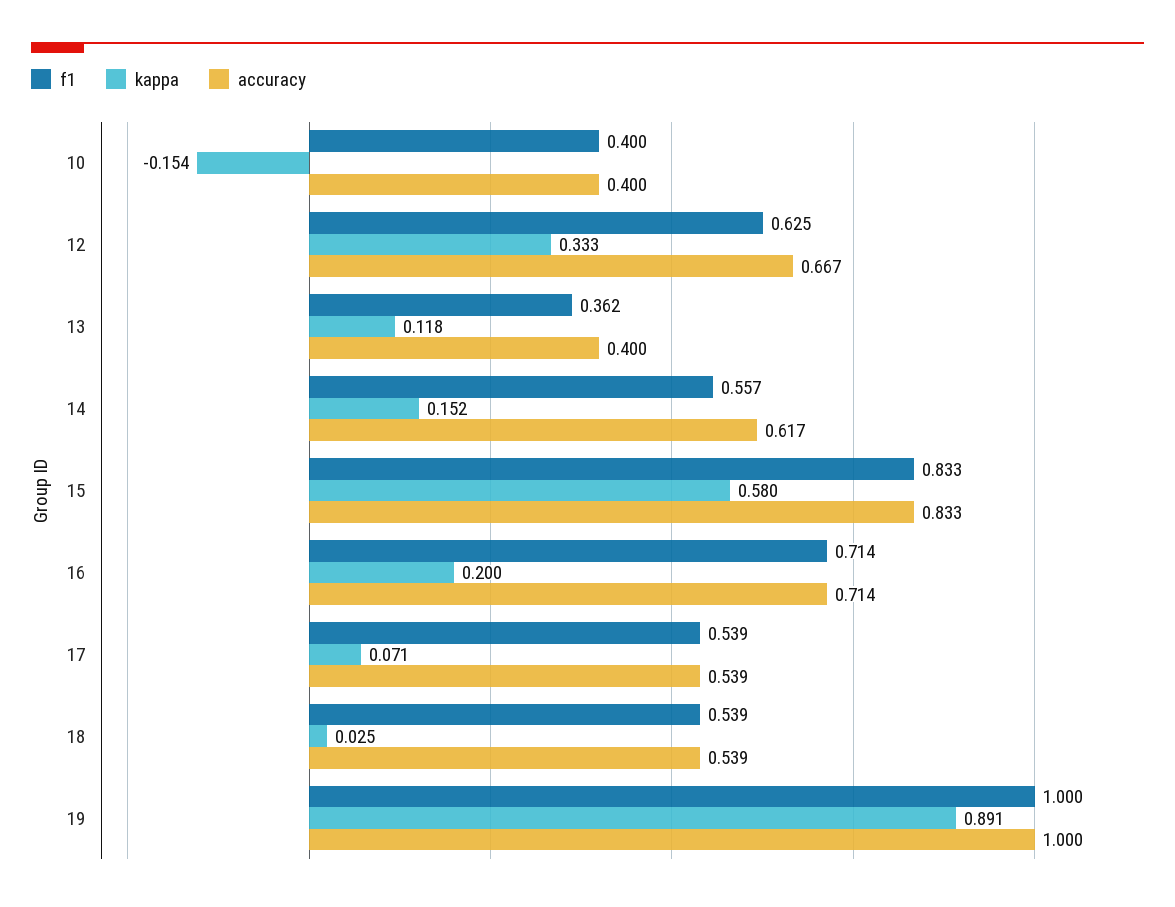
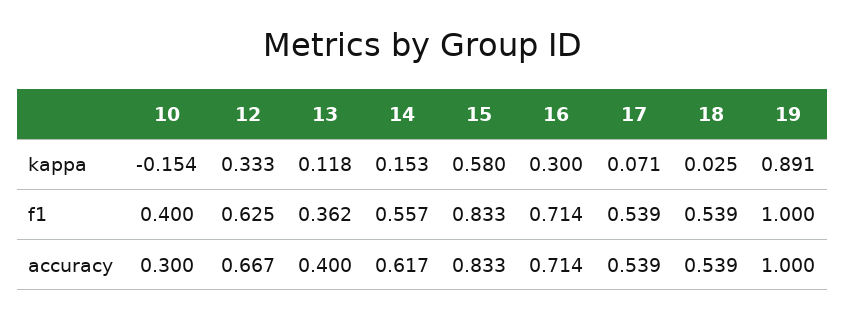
  {
    "f1": {
      "10": 0.4,
      "12": 0.625,
      "13": 0.362,
      "14": 0.557,
      "15": 0.833,
      "16": 0.714,
      "17": 0.539,
      "18": 0.539,
      "19": 1
    },
    "kappa": {
      "10": -0.154,
      "12": 0.333,
      "13": 0.118,
-     "14": 0.152,
+     "14": 0.153,
      "15": 0.58,
-     "16": 0.2,
+     "16": 0.3,
      "17": 0.071,
      "18": 0.025,
      "19": 0.891
    },
    "accuracy": {
-     "10": 0.4,
+     "10": 0.3,
      "12": 0.667,
      "13": 0.4,
      "14": 0.617,
      "15": 0.833,
      "16": 0.714,
      "17": 0.539,
      "18": 0.539,
      "19": 1
    }
  }

